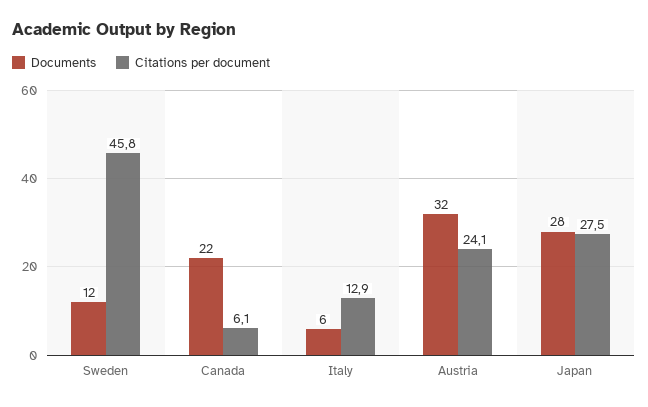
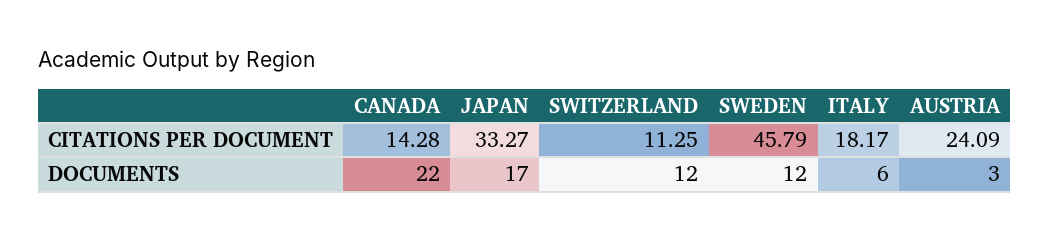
  {
    "Documents": {
      "Sweden": 12,
      "Canada": 22,
      "Italy": 6,
-     "Austria": 32,
+     "Austria": 3,
-     "Japan": 28
+     "Japan": 17,
+     "SWITZERLAND": 12
    },
    "Citations per document": {
      "Sweden": 45.79,
-     "Canada": 6.1,
+     "Canada": 14.28,
-     "Italy": 12.9,
+     "Italy": 18.17,
      "Austria": 24.09,
-     "Japan": 27.5
+     "Japan": 33.27,
+     "SWITZERLAND": 11.25
    }
  }

